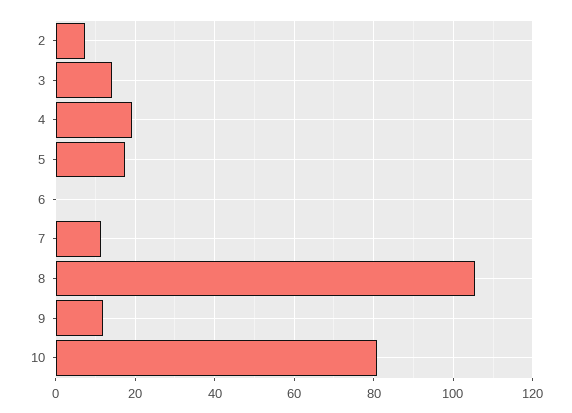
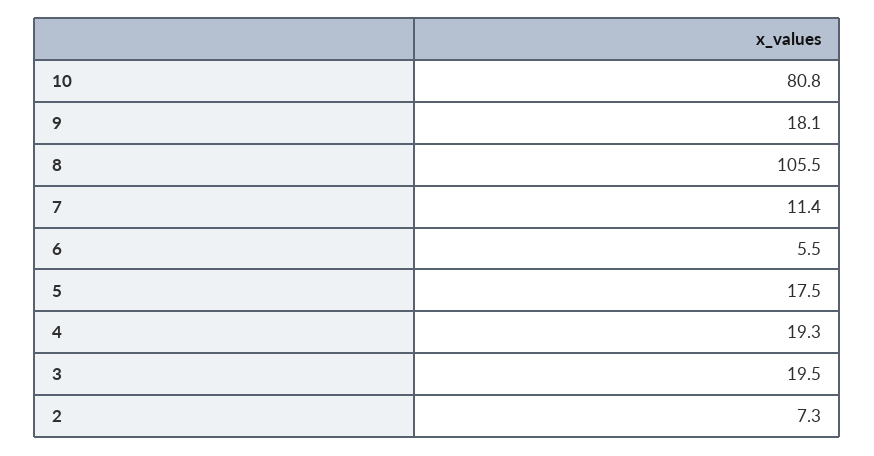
  {
    "2": 7.3,
-   "3": 14,
+   "3": 19.5,
    "4": 19.3,
    "5": 17.5,
-   "6": 0,
+   "6": 5.5,
    "7": 11.4,
    "8": 105.5,
-   "9": 12,
+   "9": 18.1,
    "10": 80.8
  }

